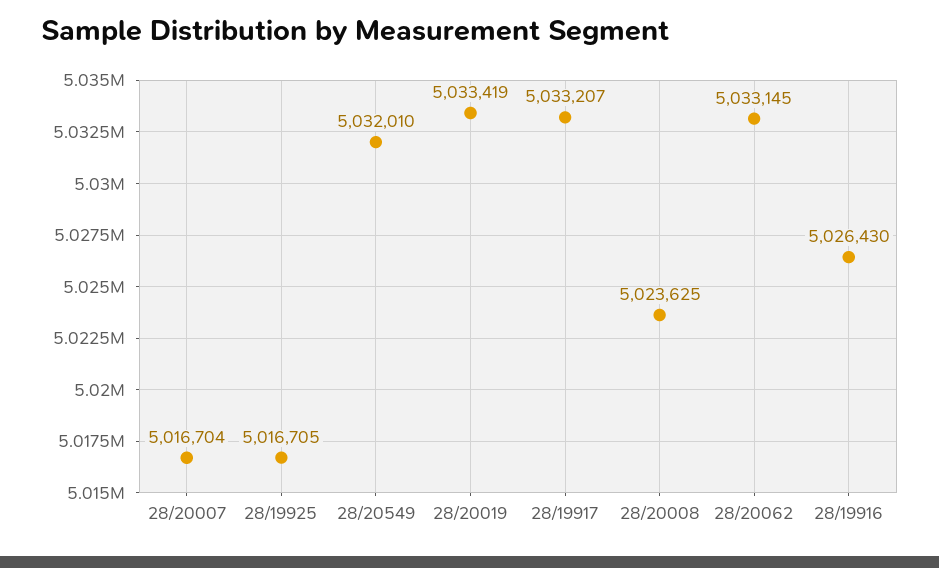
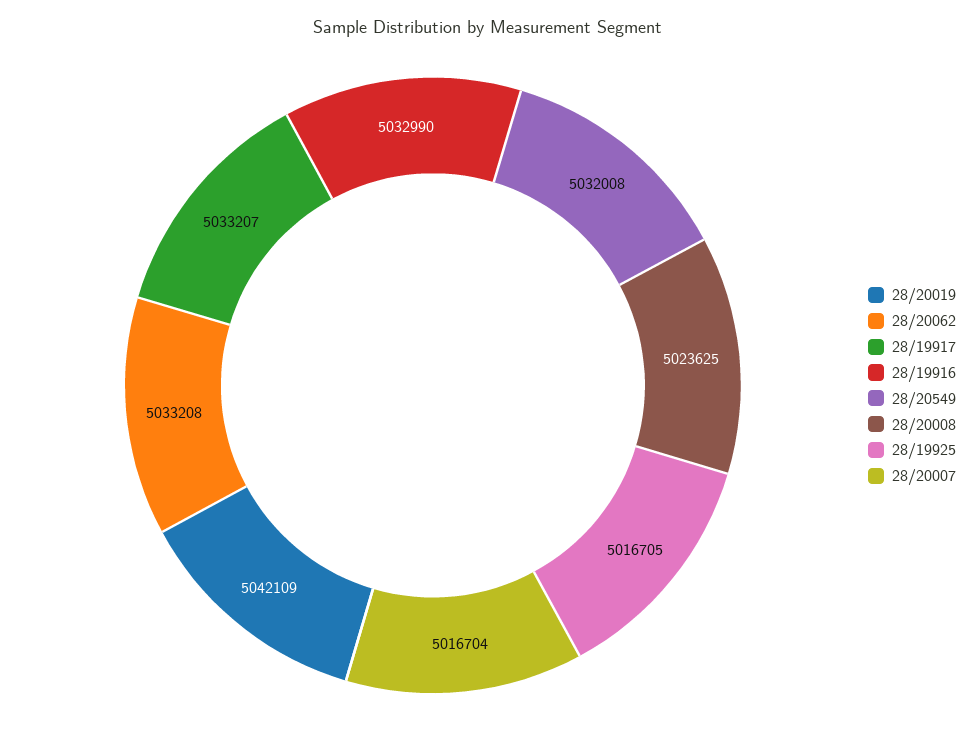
  {
    "28/20007": 5016704,
    "28/19925": 5016705,
-   "28/20549": 5032010,
+   "28/20549": 5032008,
-   "28/20019": 5033419,
+   "28/20019": 5042109,
    "28/19917": 5033207,
    "28/20008": 5023625,
-   "28/20062": 5033145,
+   "28/20062": 5033208,
-   "28/19916": 5026430
+   "28/19916": 5032990
  }

